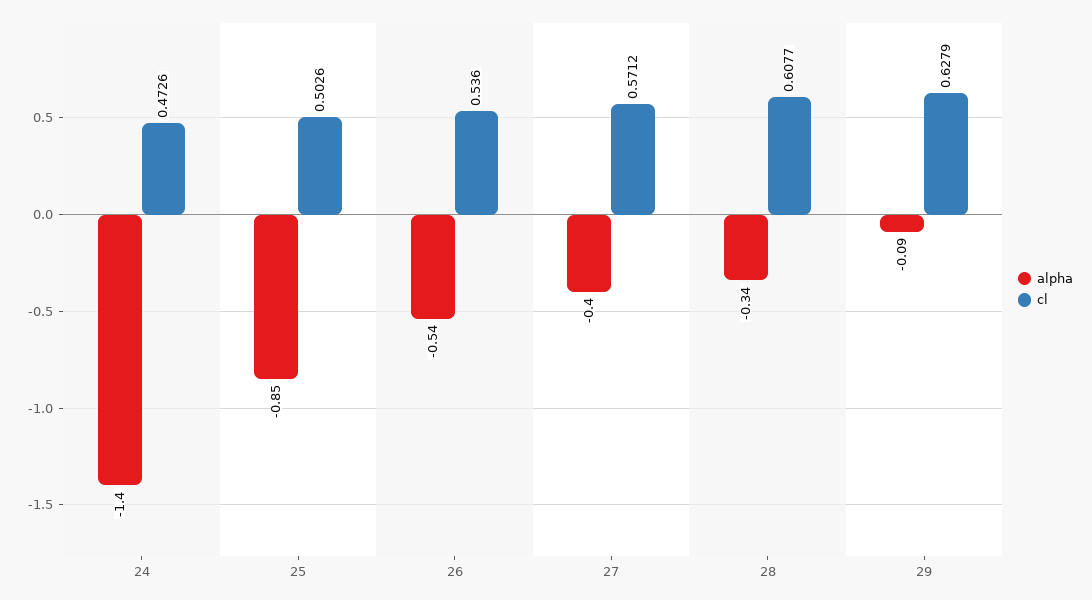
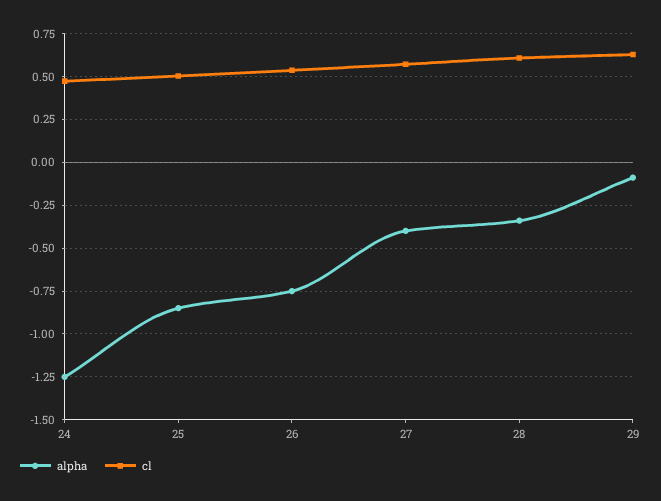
  {
    "alpha": {
-     "24": -1.4,
+     "24": -1.25,
      "25": -0.85,
-     "26": -0.54,
+     "26": -0.75,
      "27": -0.4,
      "28": -0.34,
      "29": -0.09
    },
    "cl": {
      "24": 0.4726,
      "25": 0.5026,
      "26": 0.536,
      "27": 0.5712,
      "28": 0.6077,
      "29": 0.6279
    }
  }

